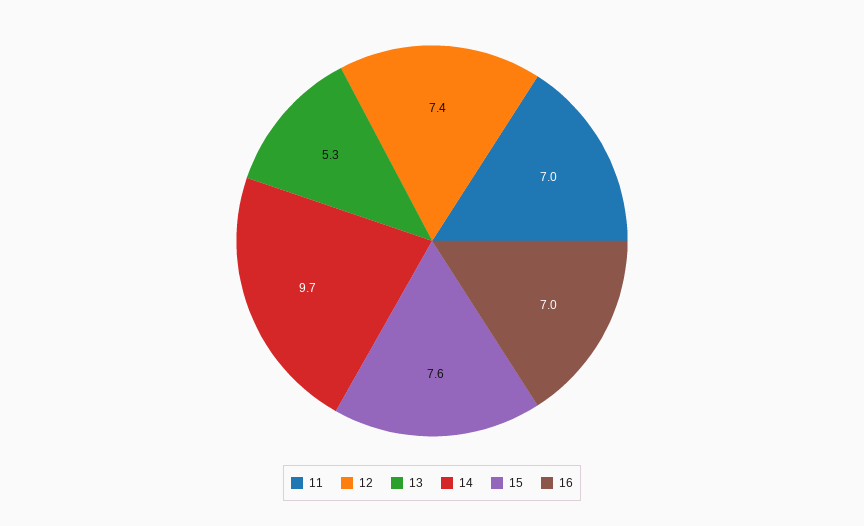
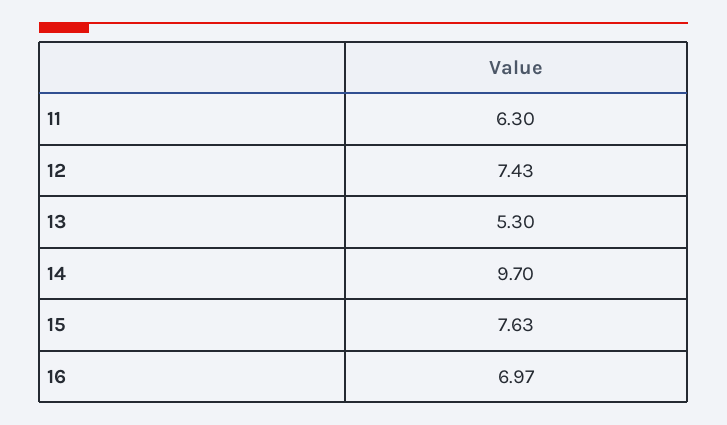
  {
-   "11": 7,
+   "11": 6.3,
    "12": 7.43,
    "13": 5.3,
    "14": 9.7,
    "15": 7.63,
    "16": 6.97
  }

